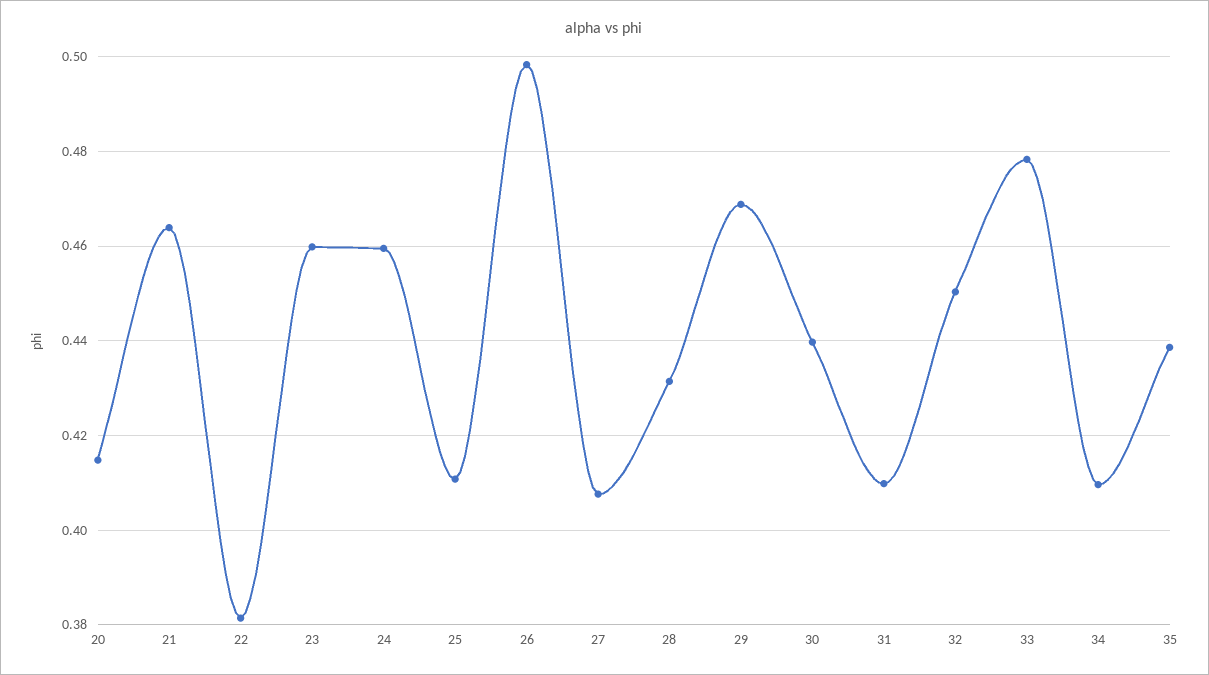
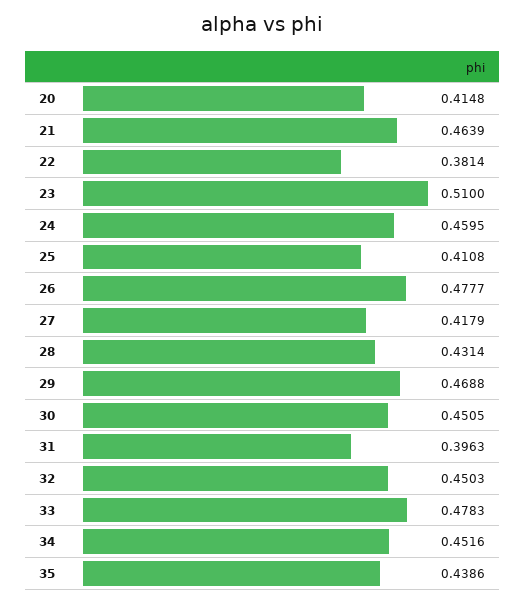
  {
    "20": 0.4148,
    "21": 0.4639,
    "22": 0.3814,
-   "23": 0.46,
+   "23": 0.51,
    "24": 0.4595,
    "25": 0.4108,
-   "26": 0.498,
+   "26": 0.4777,
-   "27": 0.408,
+   "27": 0.4179,
    "28": 0.4314,
    "29": 0.4688,
-   "30": 0.44,
+   "30": 0.4505,
-   "31": 0.41,
+   "31": 0.3963,
    "32": 0.4503,
    "33": 0.4783,
-   "34": 0.41,
+   "34": 0.4516,
    "35": 0.4386
  }

